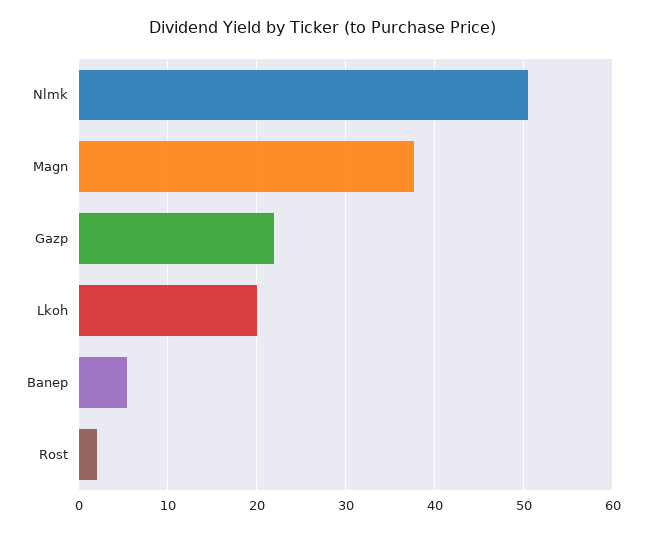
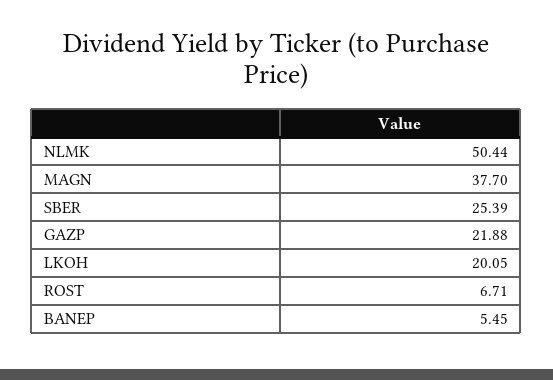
  {
    "Nlmk": 50.44,
    "Magn": 37.7,
    "Gazp": 21.88,
    "Lkoh": 20.05,
    "Banep": 5.45,
-   "Rost": 2
+   "Rost": 6.71,
+   "SBER": 25.39
  }

